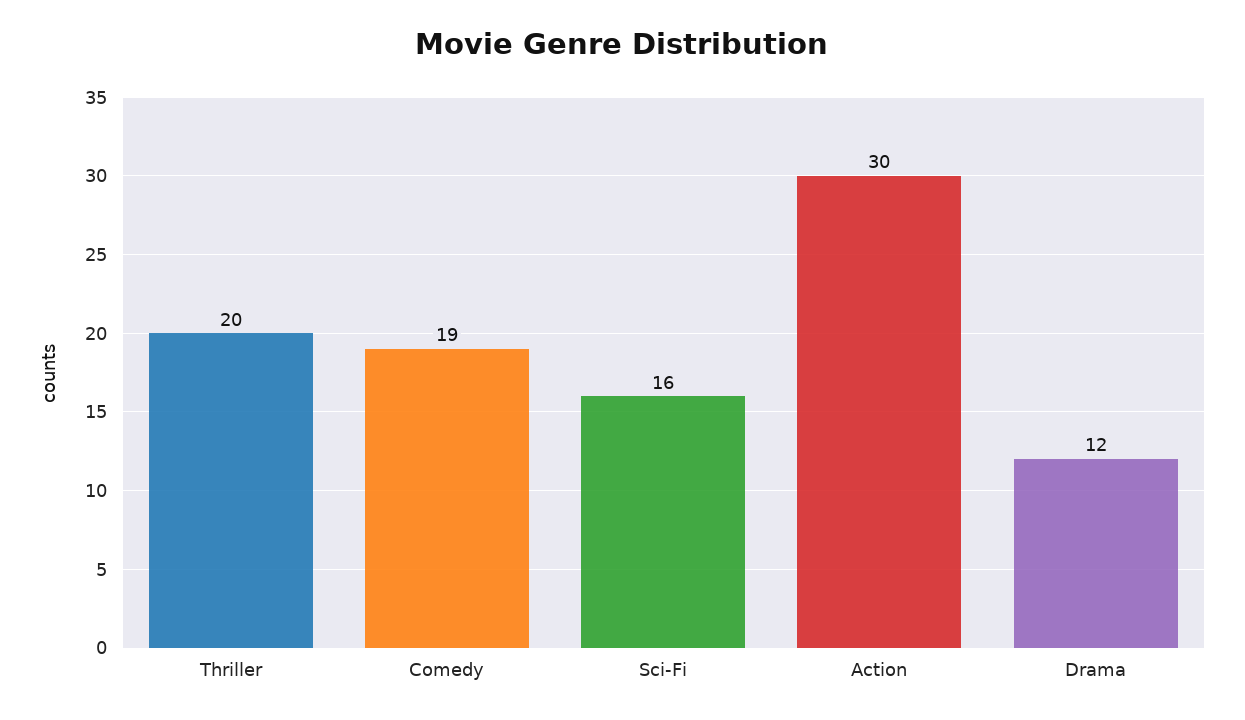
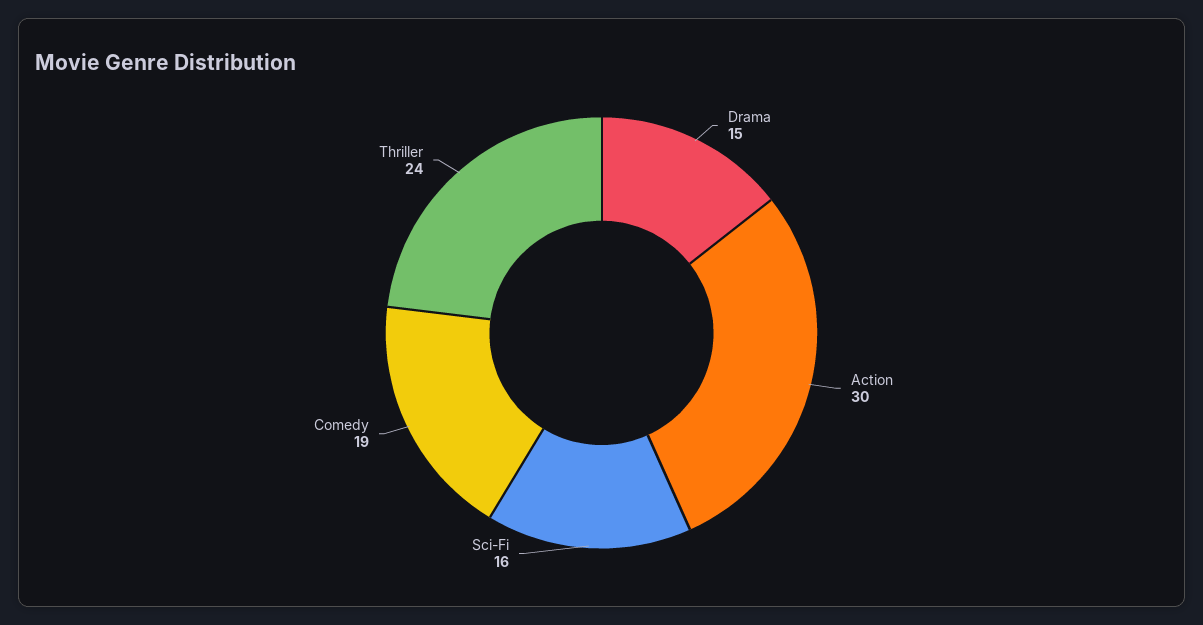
  {
-   "Thriller": 20,
+   "Thriller": 24,
    "Comedy": 19,
    "Sci-Fi": 16,
    "Action": 30,
-   "Drama": 12
+   "Drama": 15
  }

